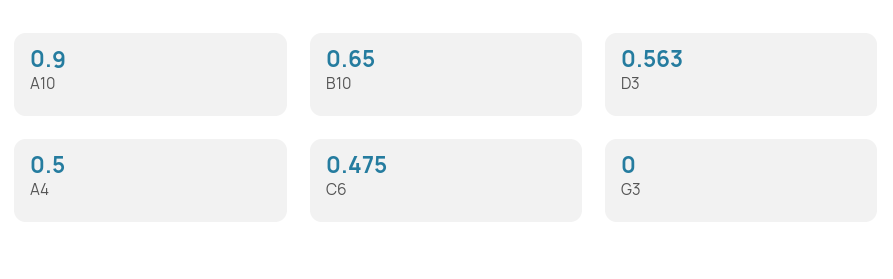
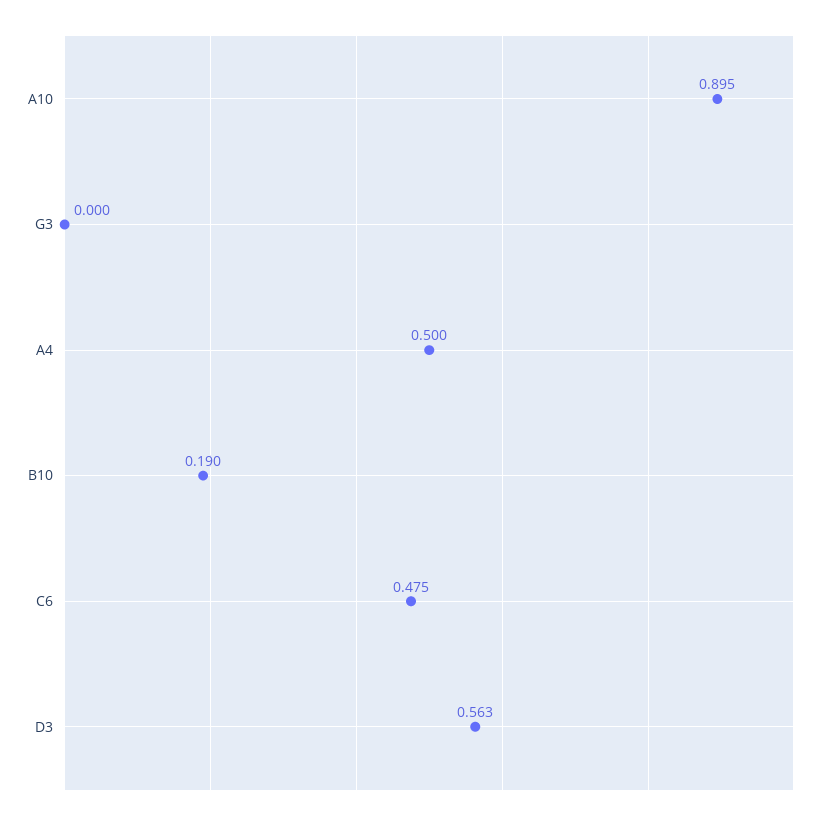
  {
-   "A10": 0.9,
+   "A10": 0.895,
-   "B10": 0.65,
+   "B10": 0.19,
    "D3": 0.563,
    "A4": 0.5,
    "C6": 0.475,
    "G3": 0
  }

